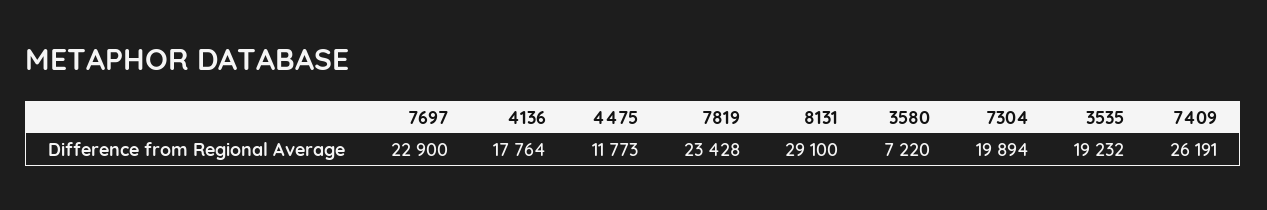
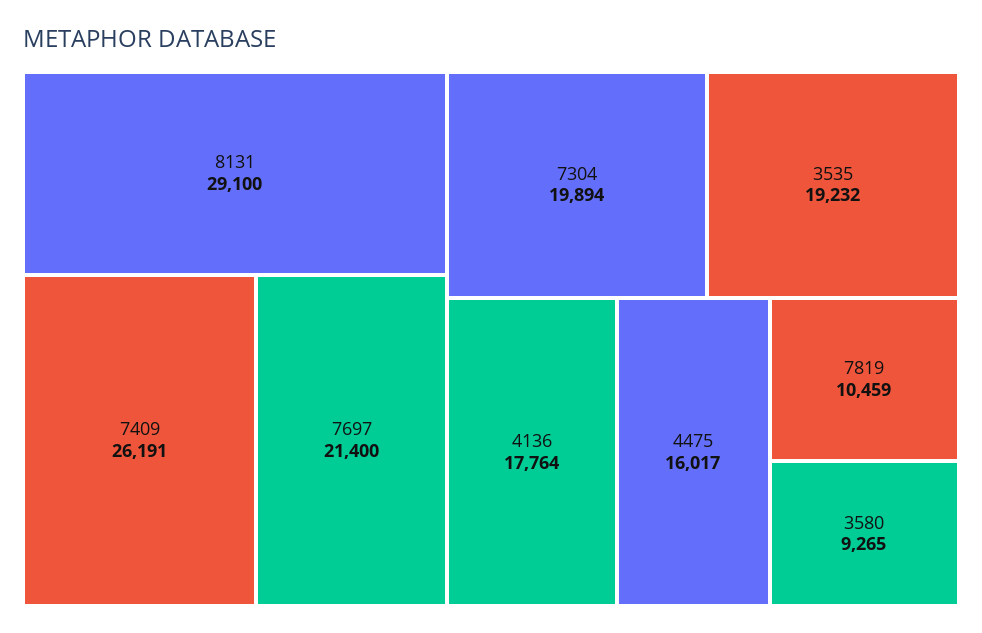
  {
-   "7697": 22900,
+   "7697": 21400,
    "4136": 17764,
-   "4475": 11773,
+   "4475": 16017,
-   "7819": 23428,
+   "7819": 10459,
    "8131": 29100,
-   "3580": 7220,
+   "3580": 9265,
    "7304": 19894,
    "3535": 19232,
    "7409": 26191
  }

